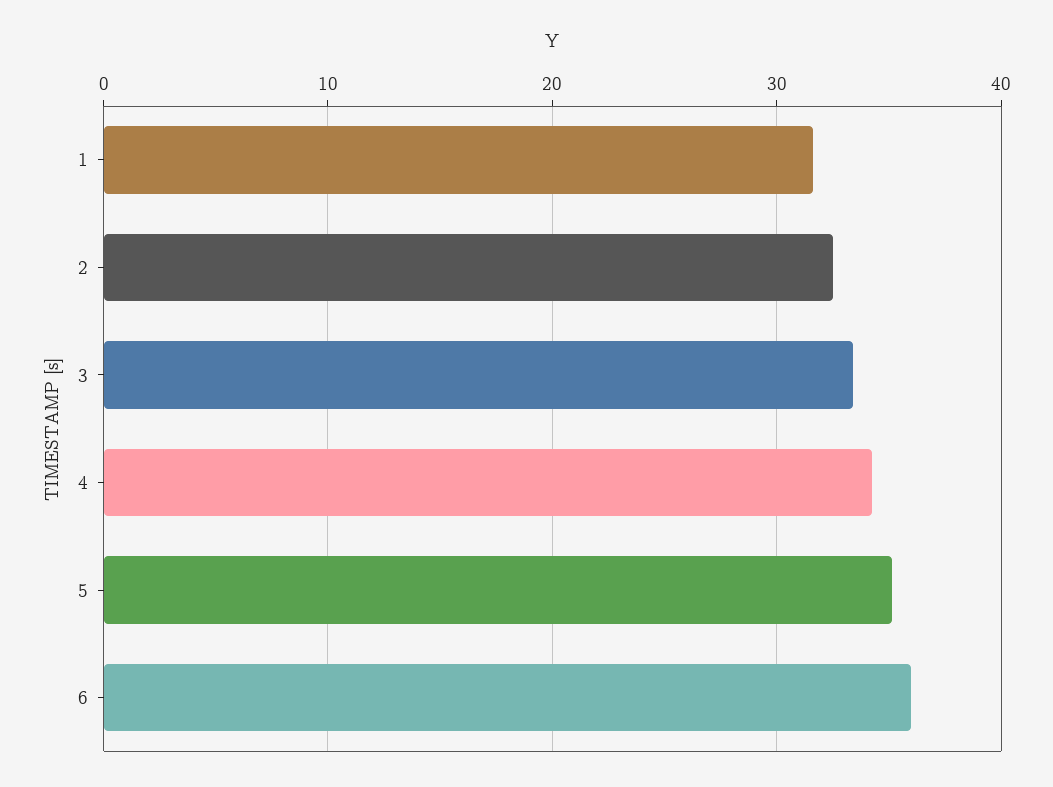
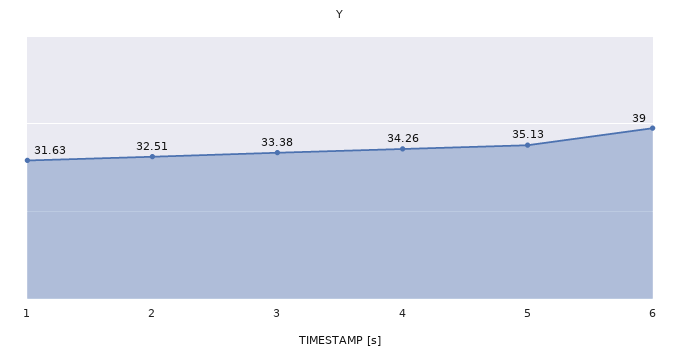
  {
    "1": 31.63,
    "2": 32.51,
    "3": 33.38,
    "4": 34.26,
    "5": 35.13,
-   "6": 36
+   "6": 39
  }

